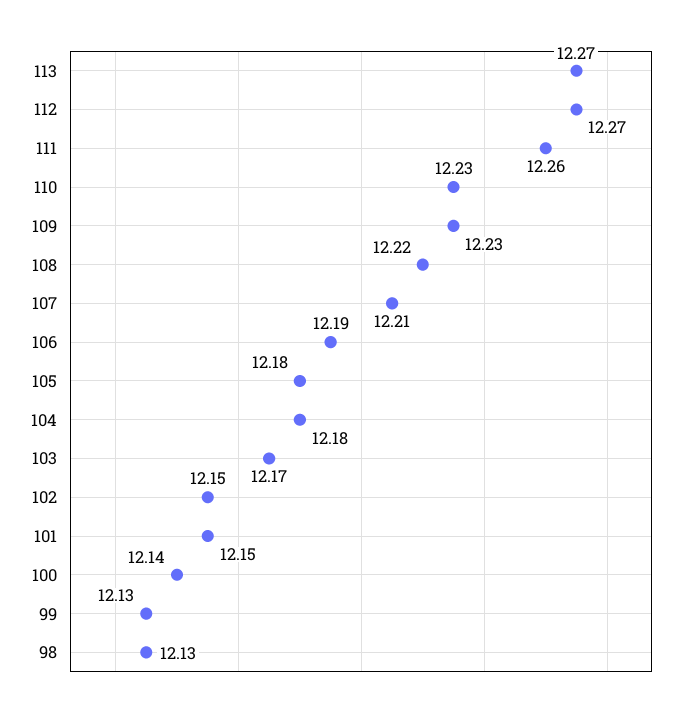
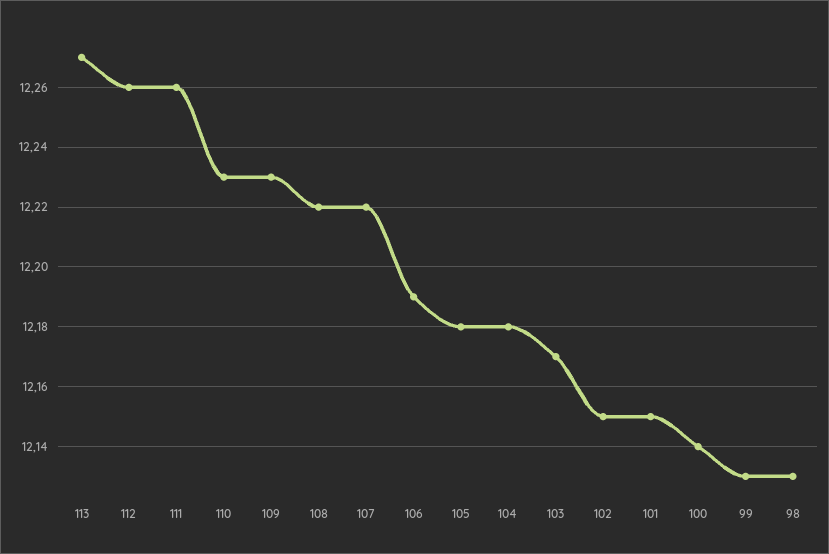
  {
    "113": 12.27,
-   "112": 12.27,
+   "112": 12.26,
    "111": 12.26,
    "110": 12.23,
    "109": 12.23,
    "108": 12.22,
-   "107": 12.21,
+   "107": 12.22,
    "106": 12.19,
    "105": 12.18,
    "104": 12.18,
    "103": 12.17,
    "102": 12.15,
    "101": 12.15,
    "100": 12.14,
    "99": 12.13,
    "98": 12.13
  }

